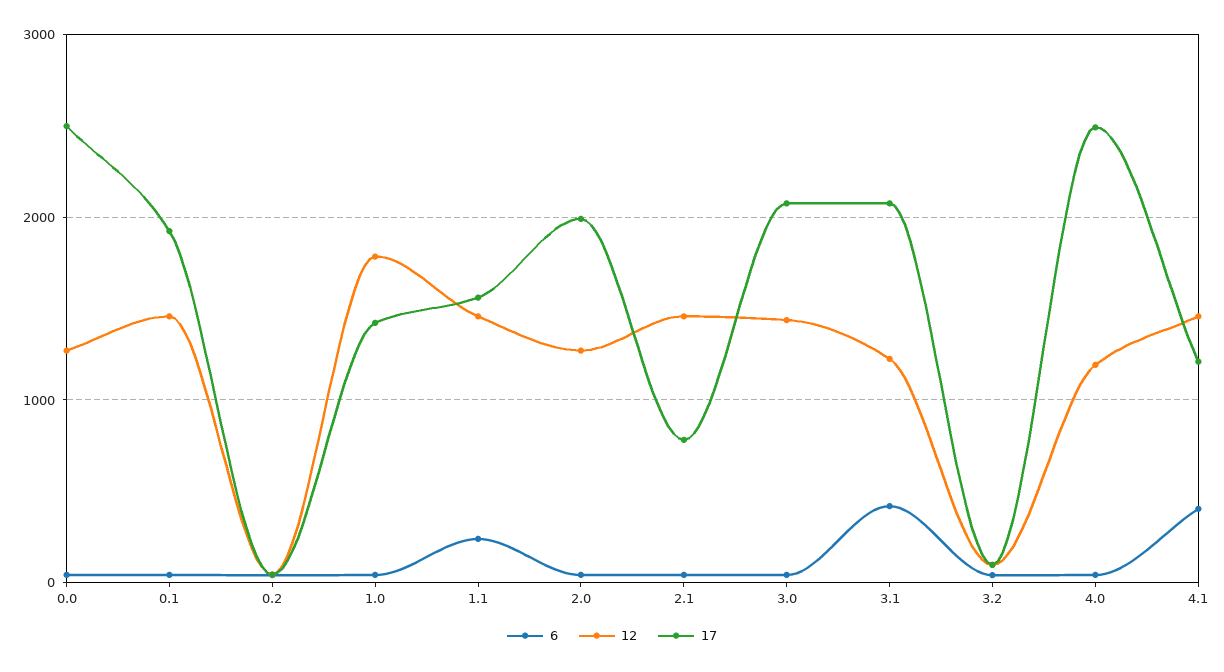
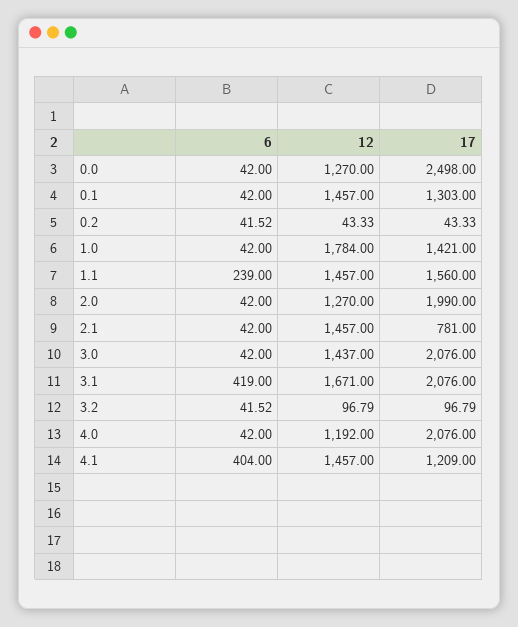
  {
    "6": {
      "0.0": 42,
      "0.1": 42,
      "0.2": 41.52,
      "1.0": 42,
      "1.1": 239,
      "2.0": 42,
      "2.1": 42,
      "3.0": 42,
      "3.1": 419,
      "3.2": 41.52,
      "4.0": 42,
      "4.1": 404
    },
    "12": {
      "0.0": 1270,
      "0.1": 1457,
      "0.2": 43.33,
      "1.0": 1784,
      "1.1": 1457,
      "2.0": 1270,
      "2.1": 1457,
      "3.0": 1437,
-     "3.1": 1200,
+     "3.1": 1671,
      "3.2": 96.79,
      "4.0": 1192,
      "4.1": 1457
    },
    "17": {
      "0.0": 2498,
-     "0.1": 1900,
+     "0.1": 1303,
      "0.2": 43.33,
      "1.0": 1421,
      "1.1": 1560,
      "2.0": 1990,
      "2.1": 781,
      "3.0": 2076,
      "3.1": 2076,
      "3.2": 96.79,
-     "4.0": 2500,
+     "4.0": 2076,
      "4.1": 1209
    }
  }

